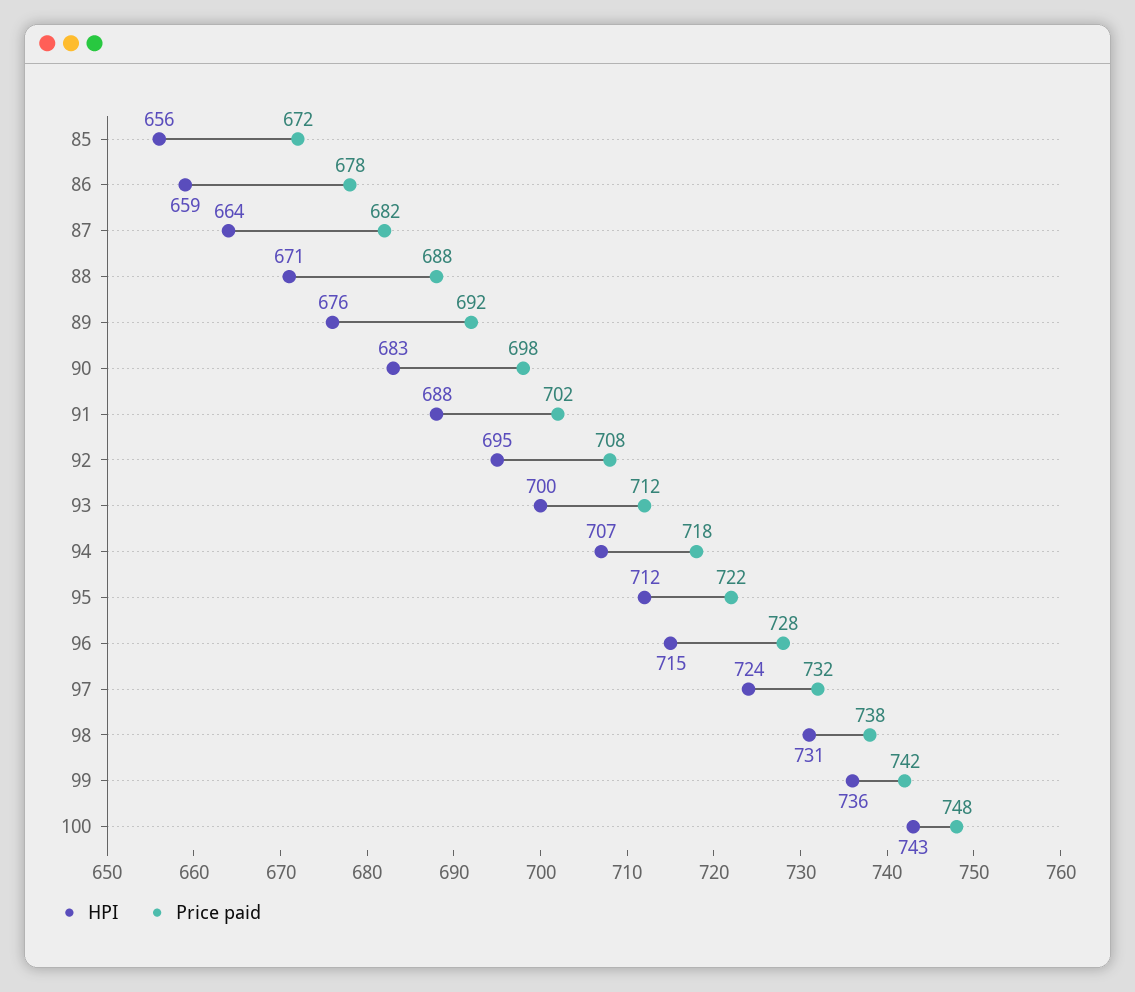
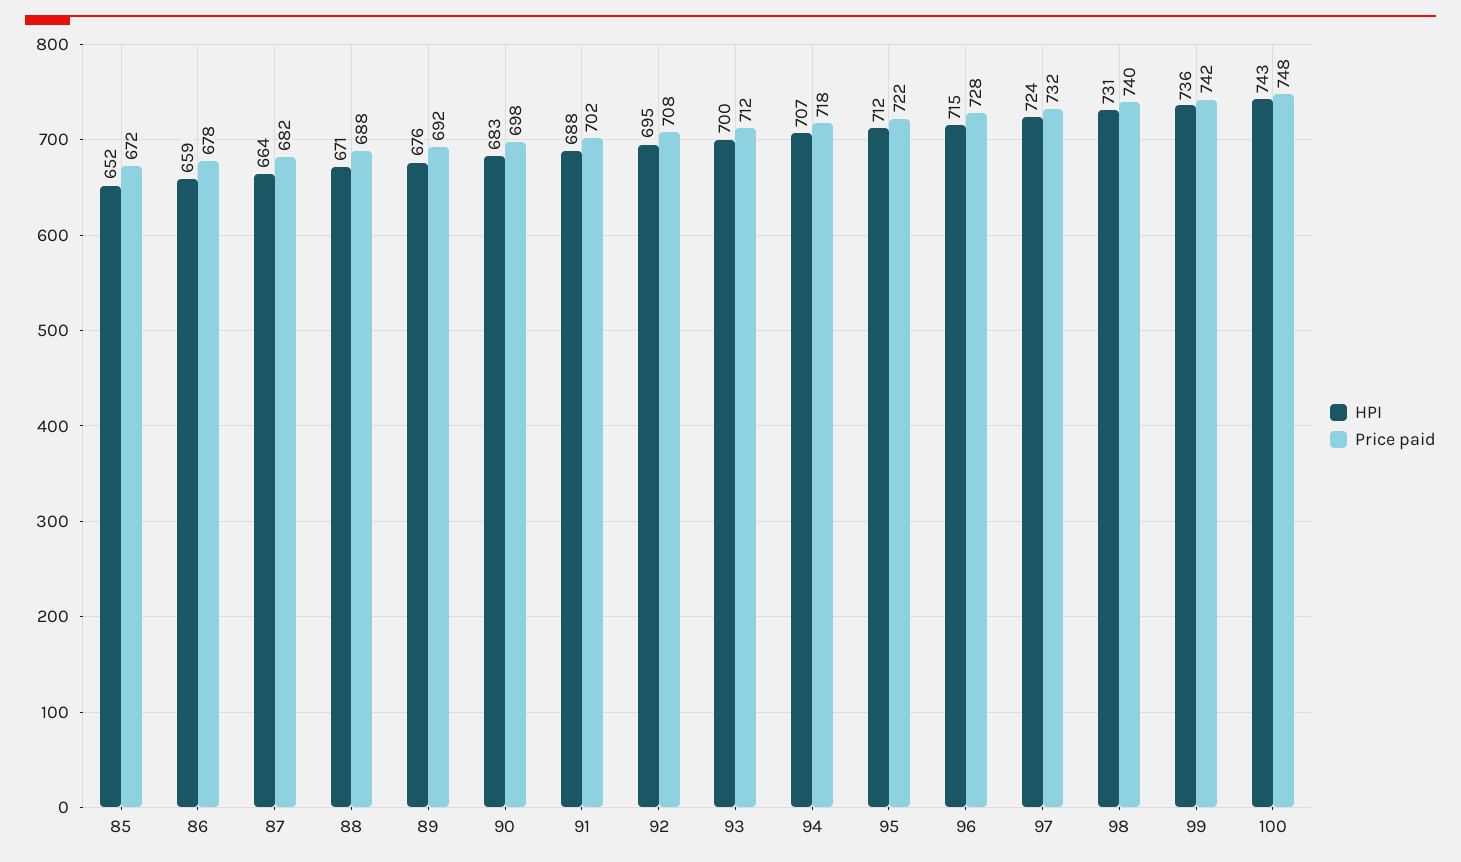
  {
    "HPI": {
-     "85": 656,
+     "85": 652,
      "86": 659,
      "87": 664,
      "88": 671,
      "89": 676,
      "90": 683,
      "91": 688,
      "92": 695,
      "93": 700,
      "94": 707,
      "95": 712,
      "96": 715,
      "97": 724,
      "98": 731,
      "99": 736,
      "100": 743
    },
    "Price paid": {
      "85": 672,
      "86": 678,
      "87": 682,
      "88": 688,
      "89": 692,
      "90": 698,
      "91": 702,
      "92": 708,
      "93": 712,
      "94": 718,
      "95": 722,
      "96": 728,
      "97": 732,
-     "98": 738,
+     "98": 740,
      "99": 742,
      "100": 748
    }
  }

